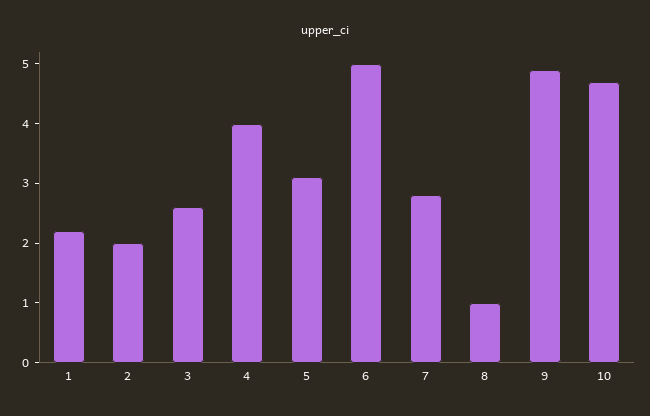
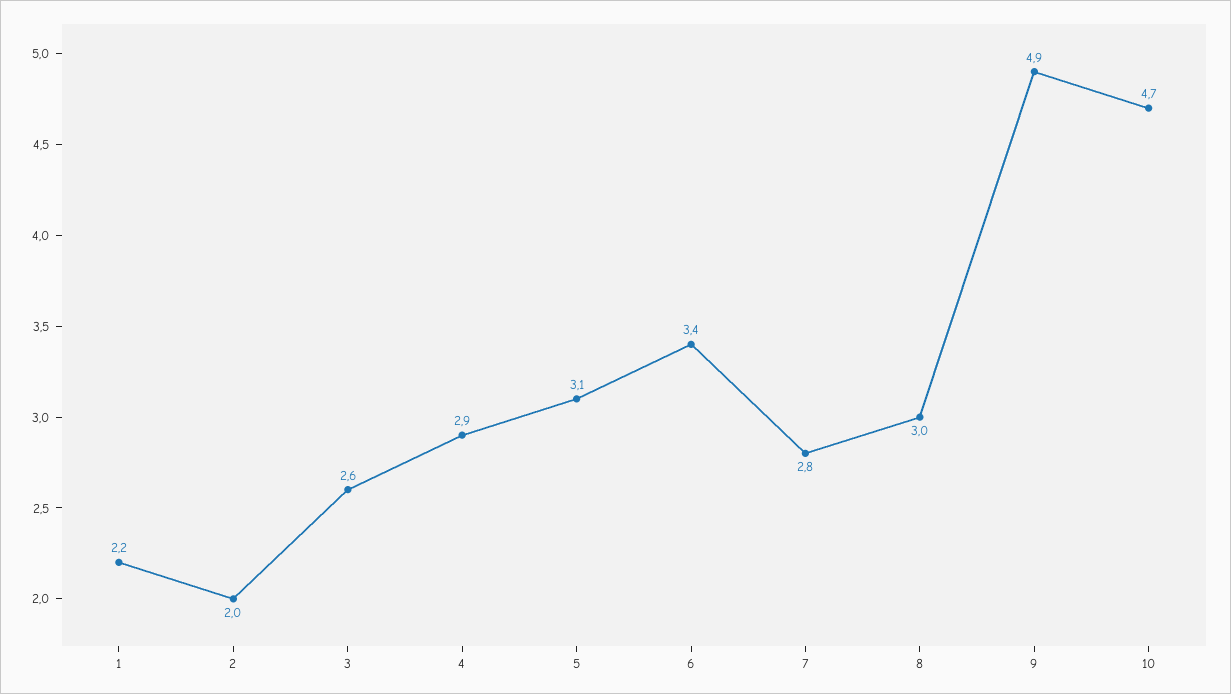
  {
    "1": 2.2,
    "2": 2,
    "3": 2.6,
-   "4": 4,
+   "4": 2.9,
    "5": 3.1,
-   "6": 5,
+   "6": 3.4,
    "7": 2.8,
-   "8": 1,
+   "8": 3,
    "9": 4.9,
    "10": 4.7
  }

